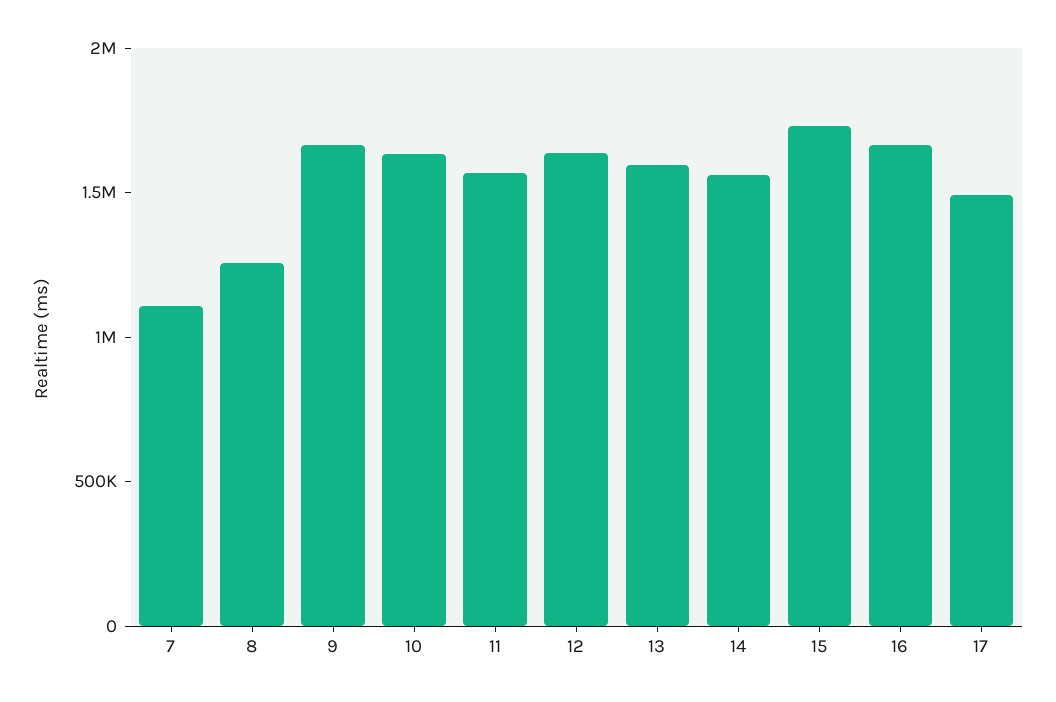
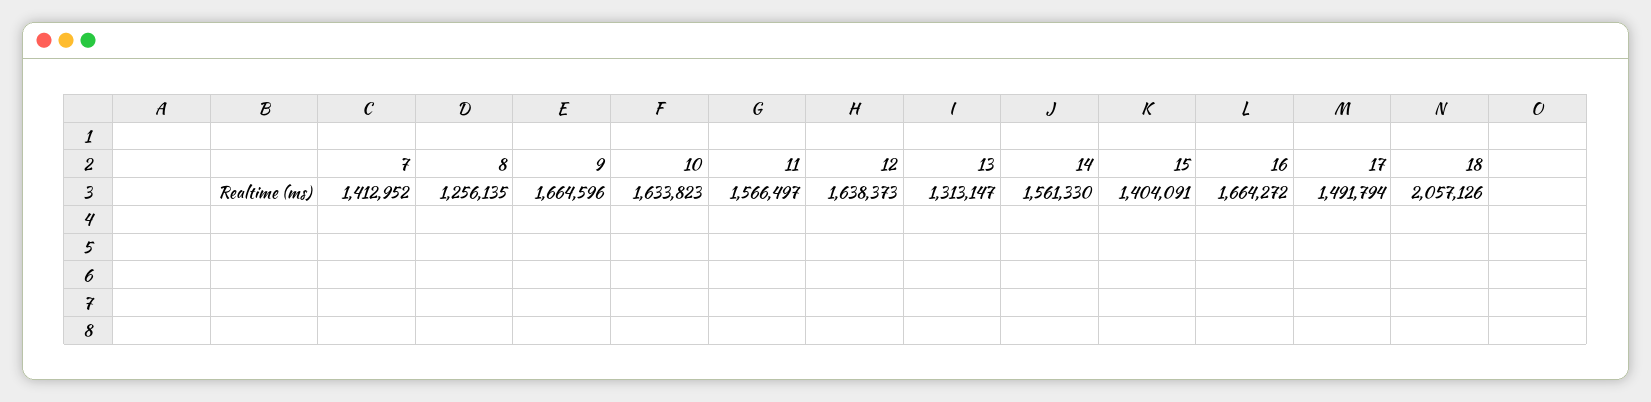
  {
-   "7": 1100000,
+   "7": 1412952,
    "8": 1256135,
    "9": 1664596,
    "10": 1633823,
    "11": 1566497,
    "12": 1638373,
-   "13": 1600000,
+   "13": 1313147,
    "14": 1561330,
-   "15": 1700000,
+   "15": 1404091,
    "16": 1664272,
-   "17": 1491794
+   "17": 1491794,
+   "18": 2057126
  }

